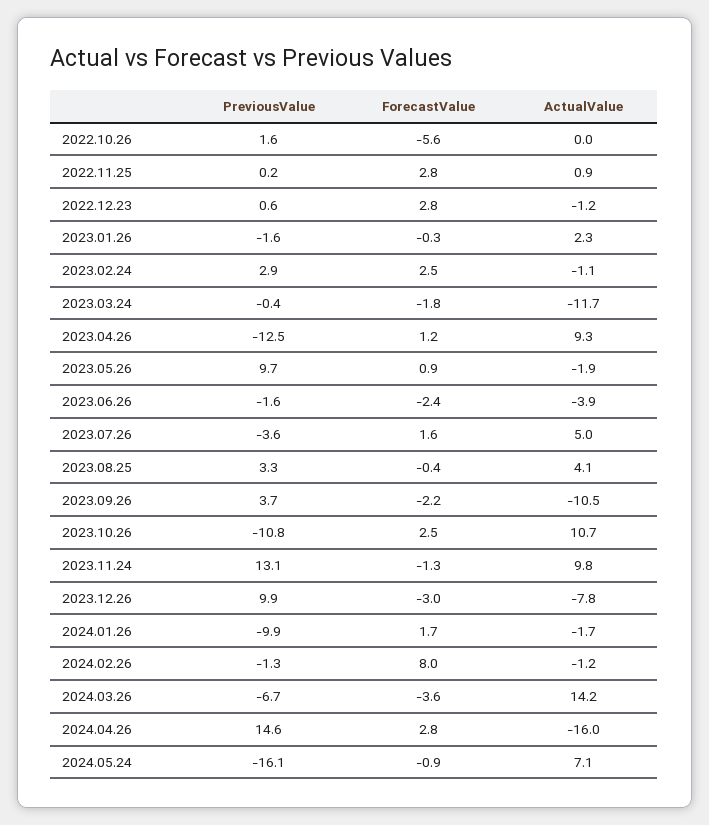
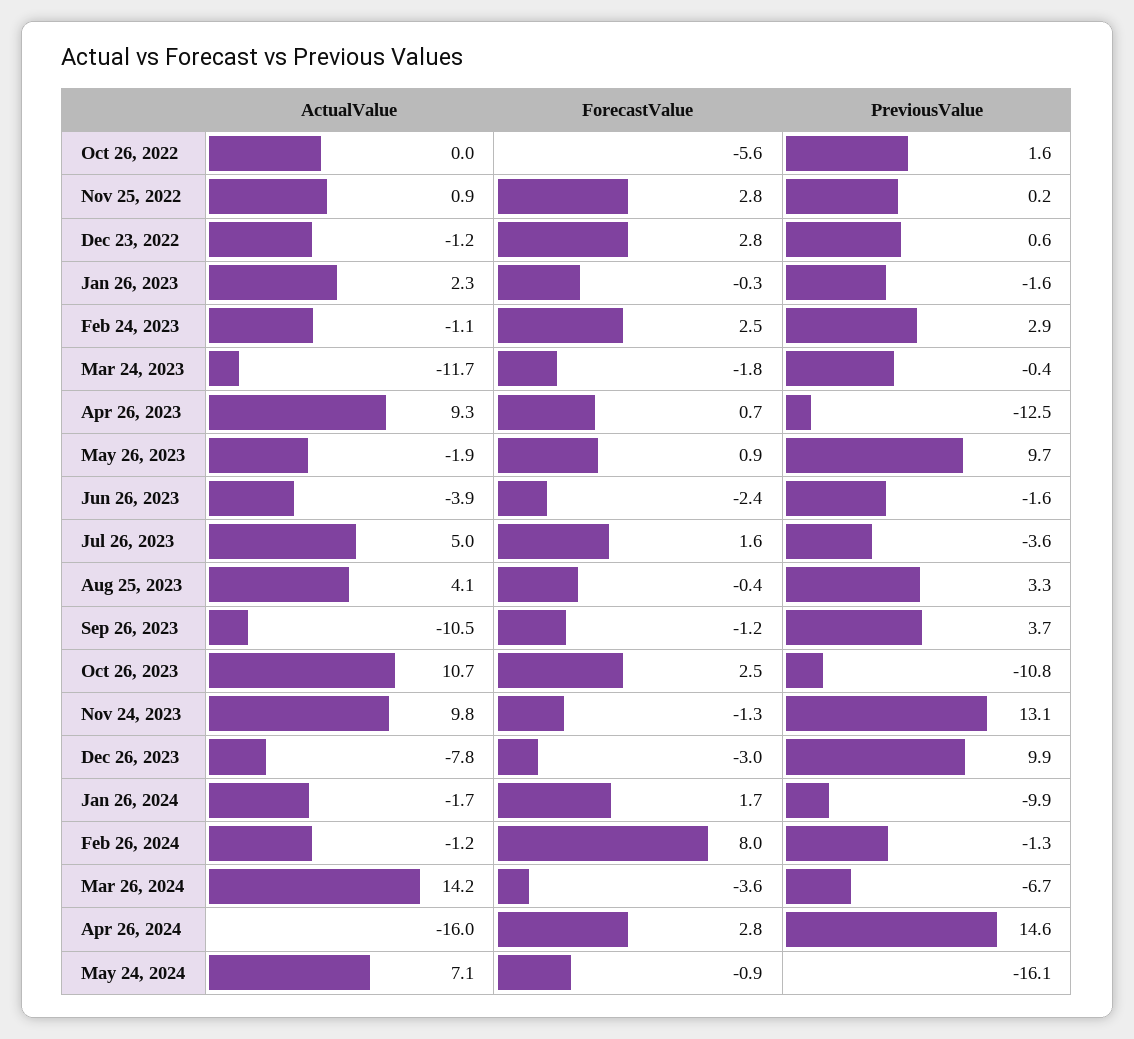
  {
    "PreviousValue": {
      "2022.10.26": 1.6,
      "2022.11.25": 0.2,
      "2022.12.23": 0.6,
      "2023.01.26": -1.6,
      "2023.02.24": 2.9,
      "2023.03.24": -0.4,
      "2023.04.26": -12.5,
      "2023.05.26": 9.7,
      "2023.06.26": -1.6,
      "2023.07.26": -3.6,
      "2023.08.25": 3.3,
      "2023.09.26": 3.7,
      "2023.10.26": -10.8,
      "2023.11.24": 13.1,
      "2023.12.26": 9.9,
      "2024.01.26": -9.9,
      "2024.02.26": -1.3,
      "2024.03.26": -6.7,
      "2024.04.26": 14.6,
      "2024.05.24": -16.1
    },
    "ForecastValue": {
      "2022.10.26": -5.6,
      "2022.11.25": 2.8,
      "2022.12.23": 2.8,
      "2023.01.26": -0.3,
      "2023.02.24": 2.5,
      "2023.03.24": -1.8,
-     "2023.04.26": 1.2,
+     "2023.04.26": 0.7,
      "2023.05.26": 0.9,
      "2023.06.26": -2.4,
      "2023.07.26": 1.6,
      "2023.08.25": -0.4,
-     "2023.09.26": -2.2,
+     "2023.09.26": -1.2,
      "2023.10.26": 2.5,
      "2023.11.24": -1.3,
      "2023.12.26": -3,
      "2024.01.26": 1.7,
      "2024.02.26": 8,
      "2024.03.26": -3.6,
      "2024.04.26": 2.8,
      "2024.05.24": -0.9
    },
    "ActualValue": {
      "2022.10.26": 0,
      "2022.11.25": 0.9,
      "2022.12.23": -1.2,
      "2023.01.26": 2.3,
      "2023.02.24": -1.1,
      "2023.03.24": -11.7,
      "2023.04.26": 9.3,
      "2023.05.26": -1.9,
      "2023.06.26": -3.9,
      "2023.07.26": 5,
      "2023.08.25": 4.1,
      "2023.09.26": -10.5,
      "2023.10.26": 10.7,
      "2023.11.24": 9.8,
      "2023.12.26": -7.8,
      "2024.01.26": -1.7,
      "2024.02.26": -1.2,
      "2024.03.26": 14.2,
      "2024.04.26": -16,
      "2024.05.24": 7.1
    }
  }

